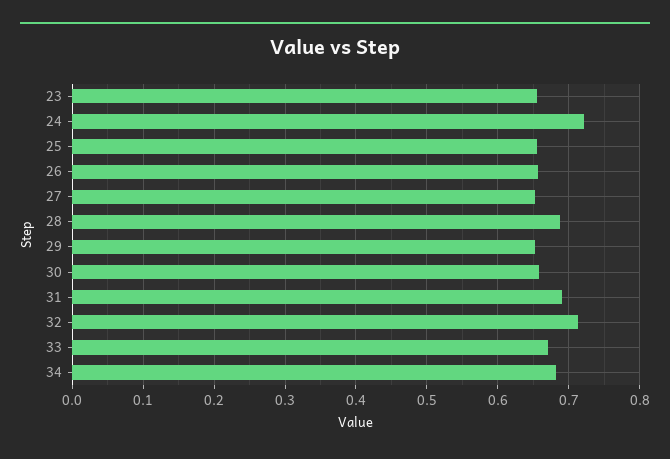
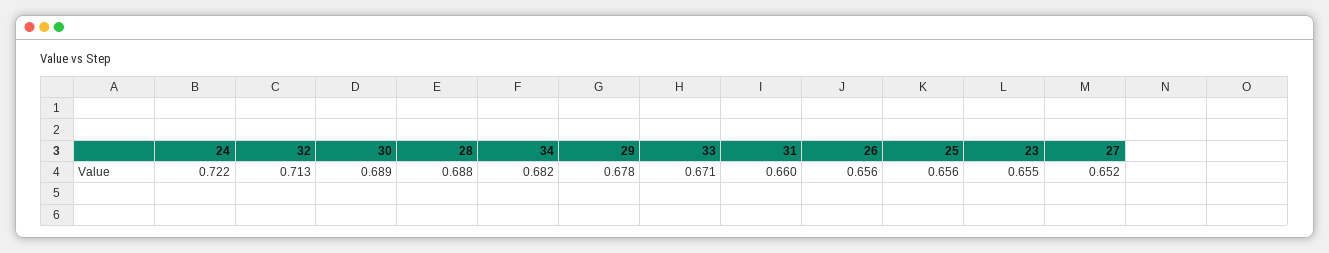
  {
    "23": 0.655,
    "24": 0.722,
    "25": 0.656,
    "26": 0.656,
    "27": 0.652,
    "28": 0.688,
-   "29": 0.65,
+   "29": 0.678,
-   "30": 0.66,
+   "30": 0.689,
-   "31": 0.69,
+   "31": 0.66,
    "32": 0.713,
    "33": 0.671,
    "34": 0.682
  }

